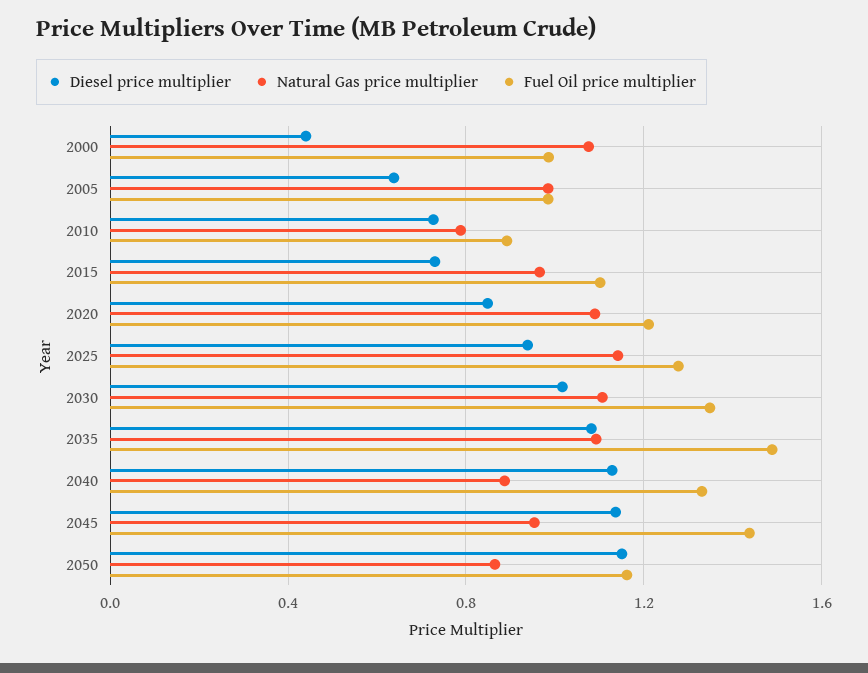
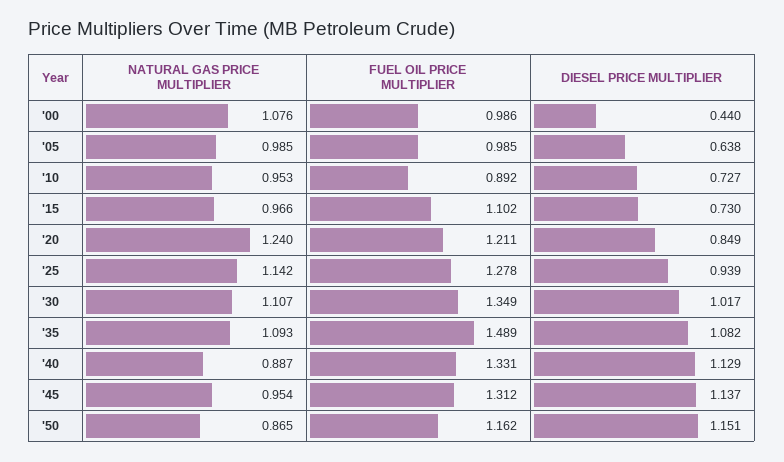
  {
    "Diesel price multiplier": {
      "2000": 0.44,
      "2005": 0.638,
      "2010": 0.727,
      "2015": 0.73,
      "2020": 0.849,
      "2025": 0.939,
      "2030": 1.017,
      "2035": 1.082,
      "2040": 1.129,
      "2045": 1.137,
      "2050": 1.151
    },
    "Natural Gas price multiplier": {
      "2000": 1.076,
      "2005": 0.985,
-     "2010": 0.8,
+     "2010": 0.953,
      "2015": 0.966,
-     "2020": 1.1,
+     "2020": 1.24,
      "2025": 1.142,
      "2030": 1.107,
      "2035": 1.093,
      "2040": 0.887,
      "2045": 0.954,
      "2050": 0.865
    },
    "Fuel Oil price multiplier": {
      "2000": 0.986,
      "2005": 0.985,
      "2010": 0.892,
      "2015": 1.102,
      "2020": 1.211,
      "2025": 1.278,
      "2030": 1.349,
      "2035": 1.489,
      "2040": 1.331,
-     "2045": 1.45,
+     "2045": 1.312,
      "2050": 1.162
    }
  }

